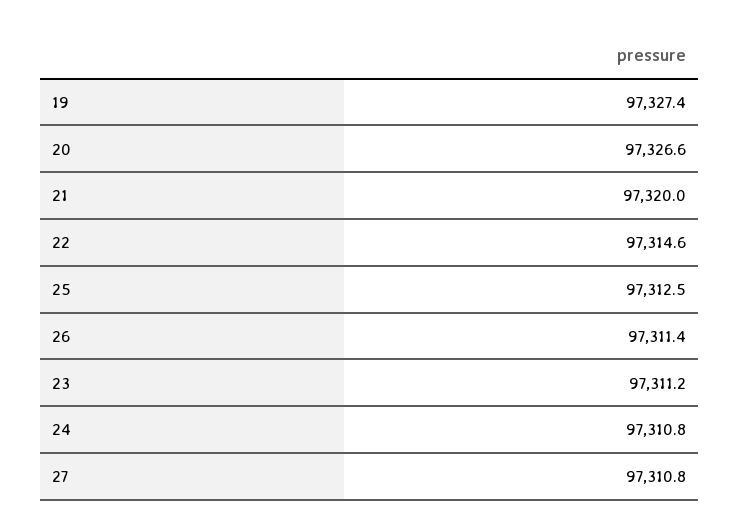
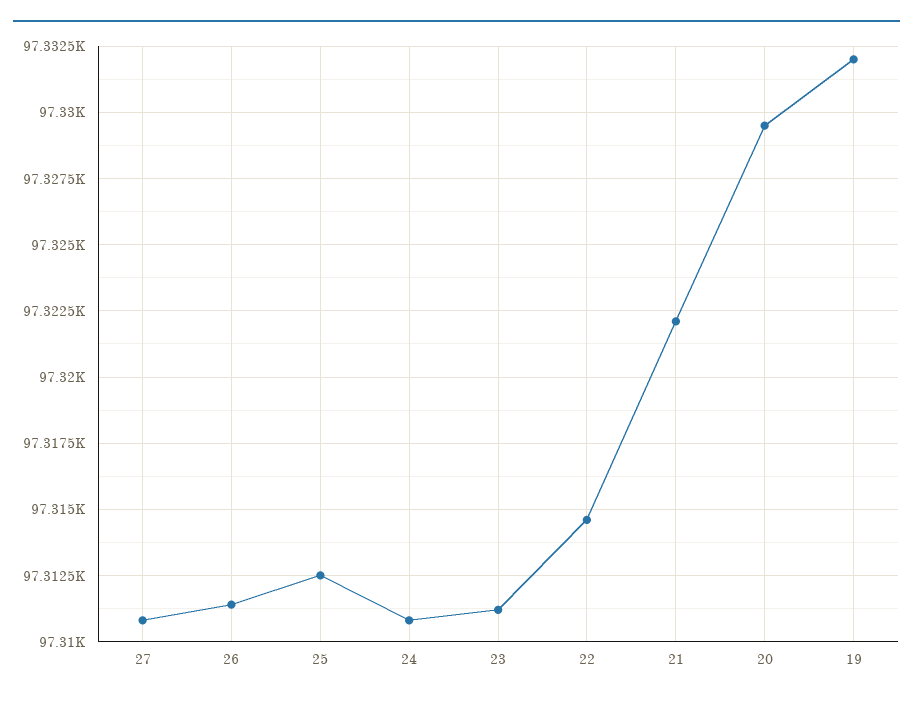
  {
-   "19": 97327.4,
+   "19": 97332,
-   "20": 97326.6,
+   "20": 97329.5,
-   "21": 97320,
+   "21": 97322,
    "22": 97314.6,
    "25": 97312.5,
    "26": 97311.4,
    "23": 97311.2,
    "24": 97310.8,
    "27": 97310.8
  }

